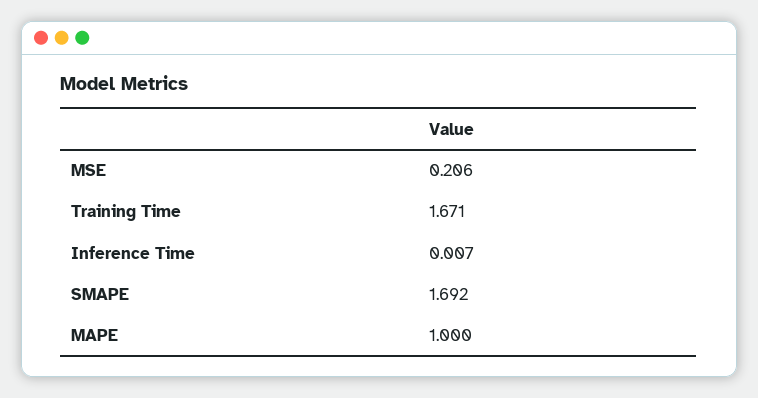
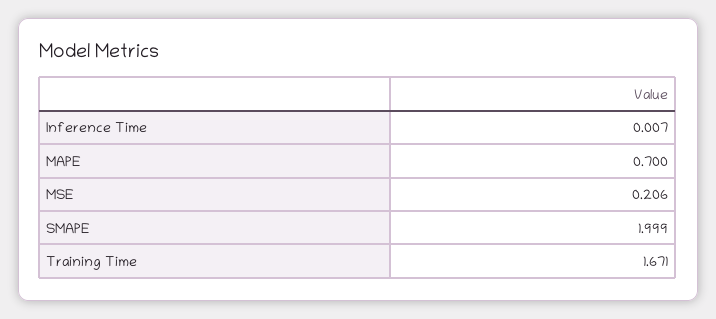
  {
    "MSE": 0.206,
    "Training Time": 1.671,
    "Inference Time": 0.007,
-   "SMAPE": 1.692,
+   "SMAPE": 1.999,
-   "MAPE": 1
+   "MAPE": 0.7
  }

